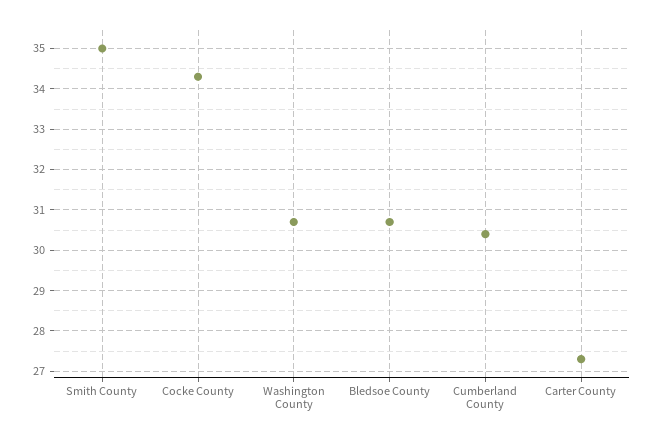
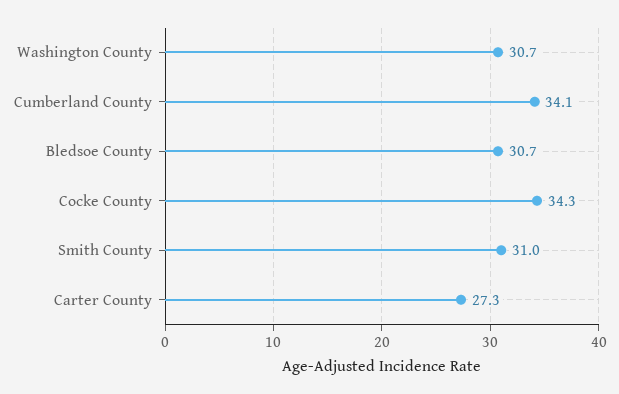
  {
-   "Smith County": 35,
+   "Smith County": 31,
    "Cocke County": 34.3,
    "Washington County": 30.7,
    "Bledsoe County": 30.7,
-   "Cumberland County": 30.5,
+   "Cumberland County": 34.1,
    "Carter County": 27.3
  }

